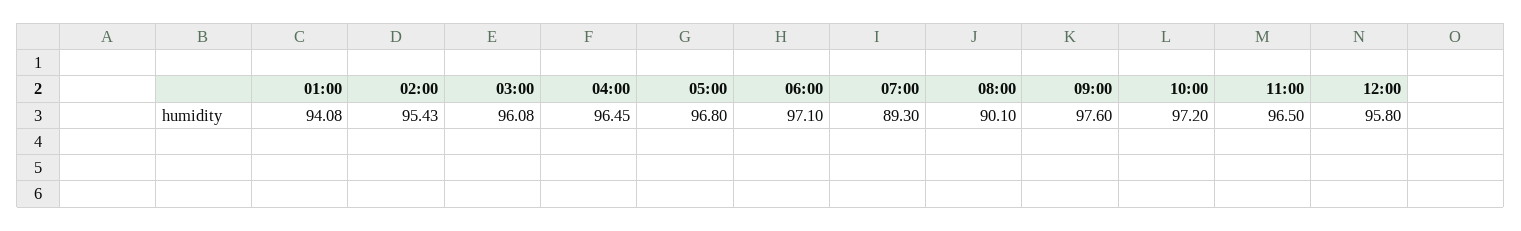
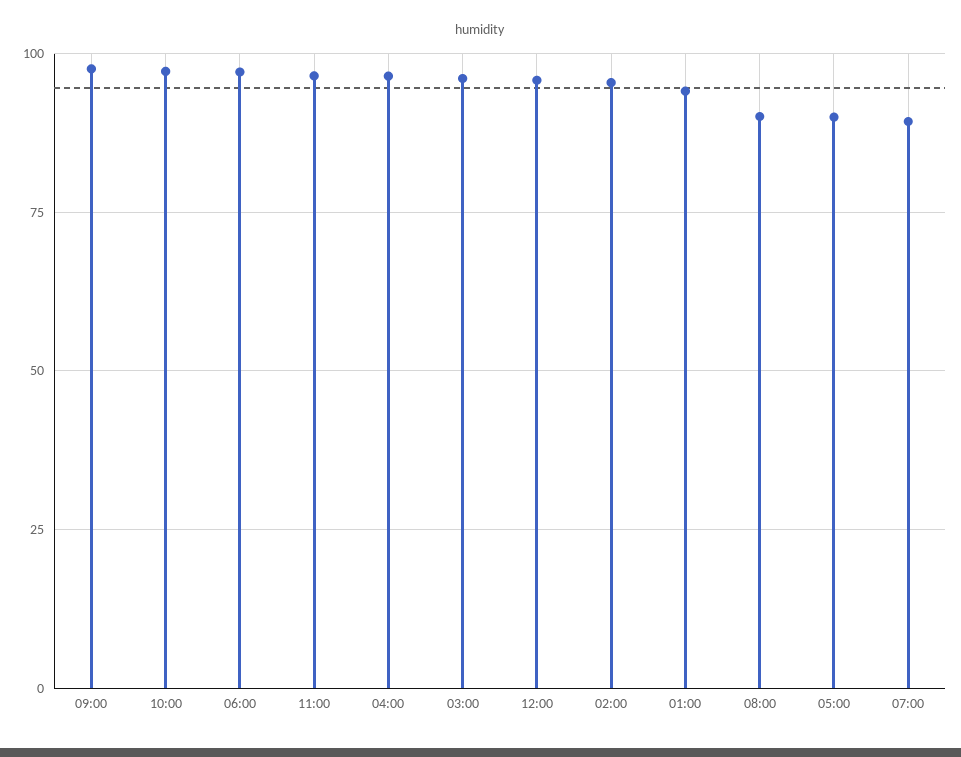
  {
    "01:00": 94.08,
    "02:00": 95.43,
    "03:00": 96.08,
    "04:00": 96.45,
-   "05:00": 96.8,
+   "05:00": 90,
    "06:00": 97.1,
    "07:00": 89.3,
    "08:00": 90.1,
    "09:00": 97.6,
    "10:00": 97.2,
    "11:00": 96.5,
    "12:00": 95.8
  }

